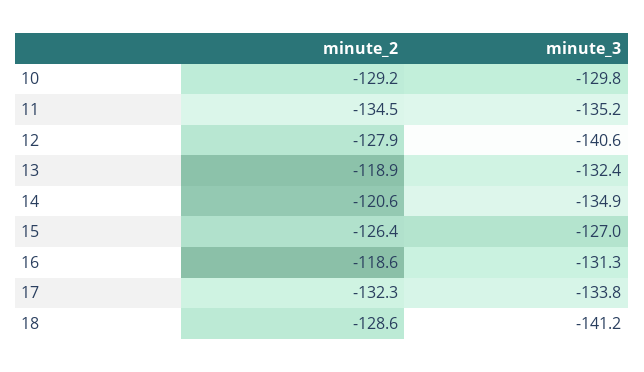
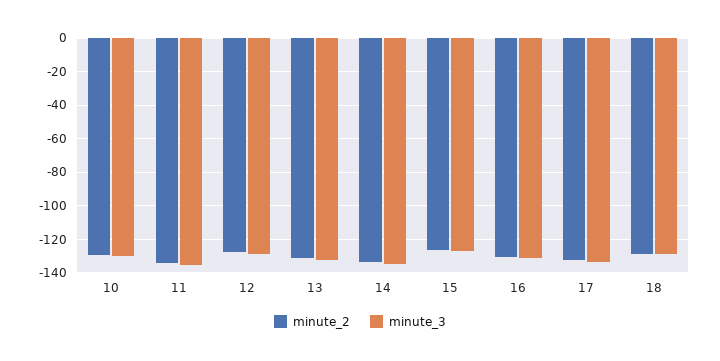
  {
    "minute_2": {
      "10": -129.2,
      "11": -134.5,
      "12": -127.9,
-     "13": -118.9,
+     "13": -130,
-     "14": -120.6,
+     "14": -135,
      "15": -126.4,
-     "16": -118.6,
+     "16": -130,
      "17": -132.3,
      "18": -128.6
    },
    "minute_3": {
      "10": -129.8,
      "11": -135.2,
-     "12": -140.6,
+     "12": -130,
      "13": -132.4,
      "14": -134.9,
      "15": -127,
      "16": -131.3,
      "17": -133.8,
-     "18": -141.2
+     "18": -130
    }
  }

